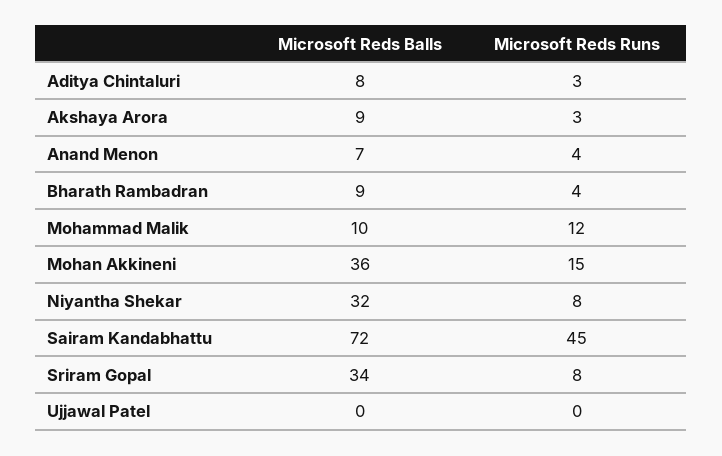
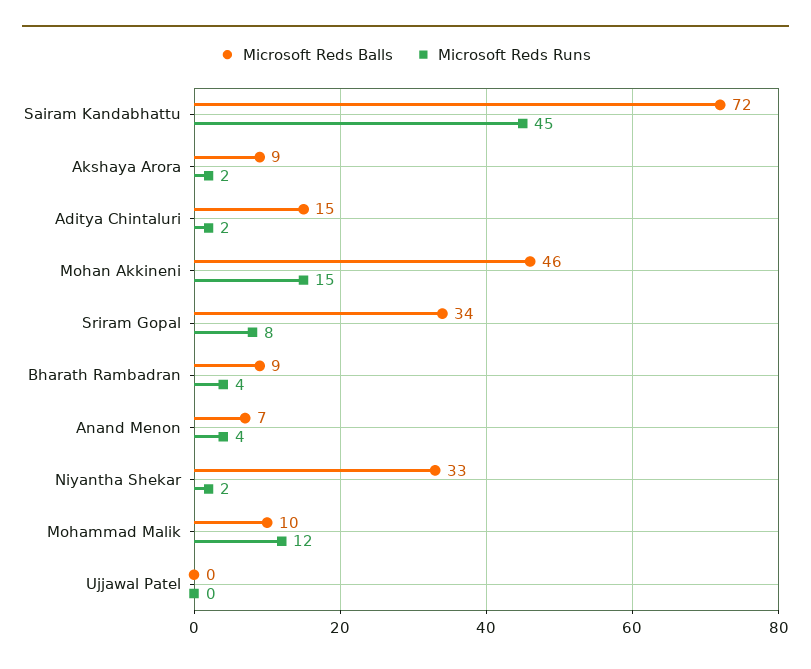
  {
    "Microsoft Reds Balls": {
-     "Aditya Chintaluri": 8,
+     "Aditya Chintaluri": 15,
      "Akshaya Arora": 9,
      "Anand Menon": 7,
      "Bharath Rambadran": 9,
      "Mohammad Malik": 10,
-     "Mohan Akkineni": 36,
+     "Mohan Akkineni": 46,
-     "Niyantha Shekar": 32,
+     "Niyantha Shekar": 33,
      "Sairam Kandabhattu": 72,
      "Sriram Gopal": 34,
      "Ujjawal Patel": 0
    },
    "Microsoft Reds Runs": {
-     "Aditya Chintaluri": 3,
+     "Aditya Chintaluri": 2,
-     "Akshaya Arora": 3,
+     "Akshaya Arora": 2,
      "Anand Menon": 4,
      "Bharath Rambadran": 4,
      "Mohammad Malik": 12,
      "Mohan Akkineni": 15,
-     "Niyantha Shekar": 8,
+     "Niyantha Shekar": 2,
      "Sairam Kandabhattu": 45,
      "Sriram Gopal": 8,
      "Ujjawal Patel": 0
    }
  }

